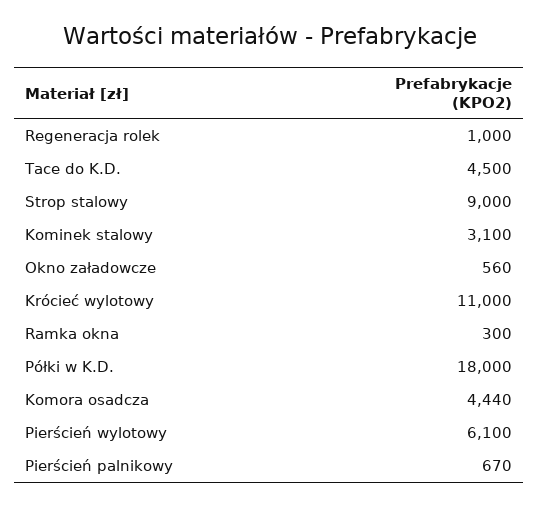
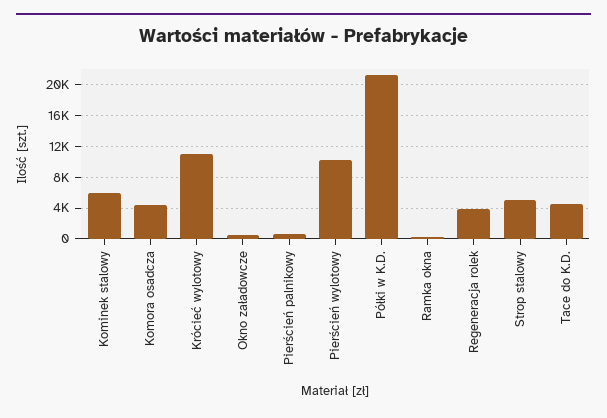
  {
-   "Regeneracja rolek": 1000,
+   "Regeneracja rolek": 4000,
    "Tace do K.D.": 4500,
-   "Strop stalowy": 9000,
+   "Strop stalowy": 5000,
-   "Kominek stalowy": 3100,
+   "Kominek stalowy": 6000,
    "Okno załadowcze": 560,
    "Krócieć wylotowy": 11000,
    "Ramka okna": 300,
-   "Półki w K.D.": 18000,
+   "Półki w K.D.": 21000,
    "Komora osadcza": 4440,
-   "Pierścień wylotowy": 6100,
+   "Pierścień wylotowy": 10000,
    "Pierścień palnikowy": 670
  }

